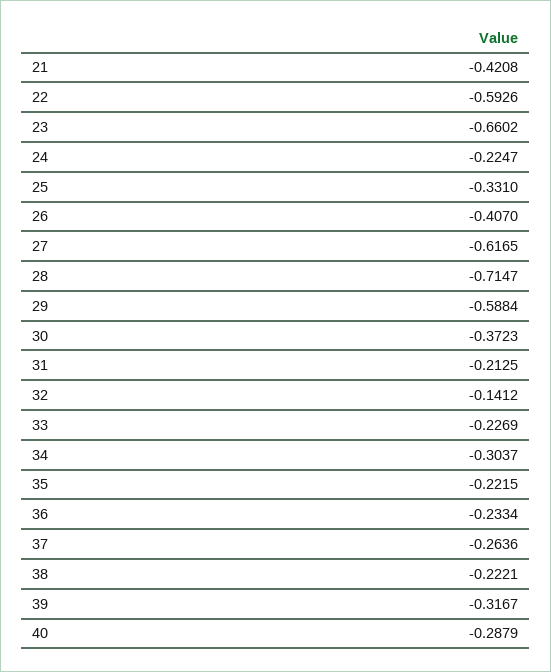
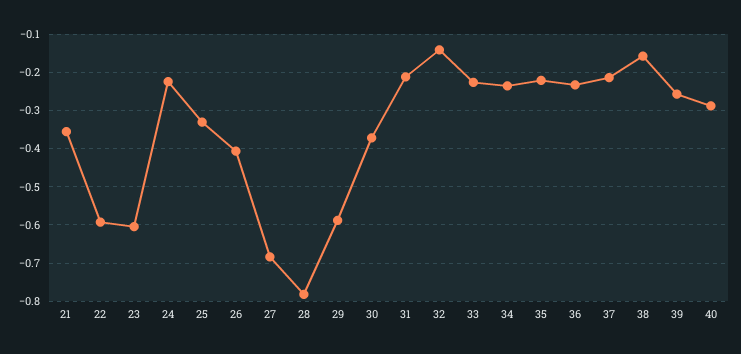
  {
-   "21": -0.4208,
+   "21": -0.36,
    "22": -0.5926,
-   "23": -0.6602,
+   "23": -0.6,
    "24": -0.2247,
    "25": -0.331,
    "26": -0.407,
-   "27": -0.6165,
+   "27": -0.68,
-   "28": -0.7147,
+   "28": -0.78,
    "29": -0.5884,
    "30": -0.3723,
    "31": -0.2125,
    "32": -0.1412,
    "33": -0.2269,
-   "34": -0.3037,
+   "34": -0.24,
    "35": -0.2215,
    "36": -0.2334,
-   "37": -0.2636,
+   "37": -0.22,
-   "38": -0.2221,
+   "38": -0.16,
-   "39": -0.3167,
+   "39": -0.26,
    "40": -0.2879
  }

